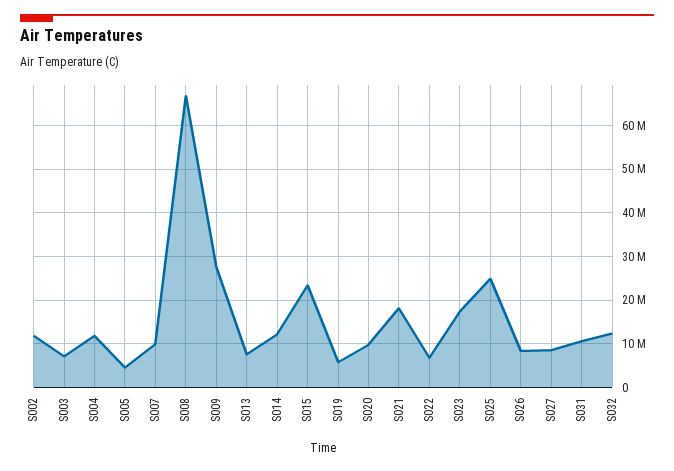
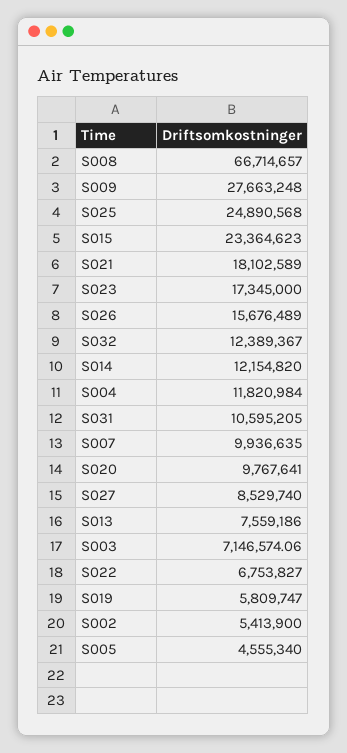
  {
-   "S002": 12000000,
+   "S002": 5413900,
    "S003": 7146574.06,
    "S004": 11820984,
    "S005": 4555340,
    "S007": 9936635,
    "S008": 66714657,
    "S009": 27663248,
    "S013": 7559186,
    "S014": 12154820,
    "S015": 23364623,
    "S019": 5809747,
    "S020": 9767641,
    "S021": 18102589,
    "S022": 6753827,
    "S023": 17345000,
    "S025": 24890568,
-   "S026": 8000000,
+   "S026": 15676489,
    "S027": 8529740,
    "S031": 10595205,
    "S032": 12389367
  }

